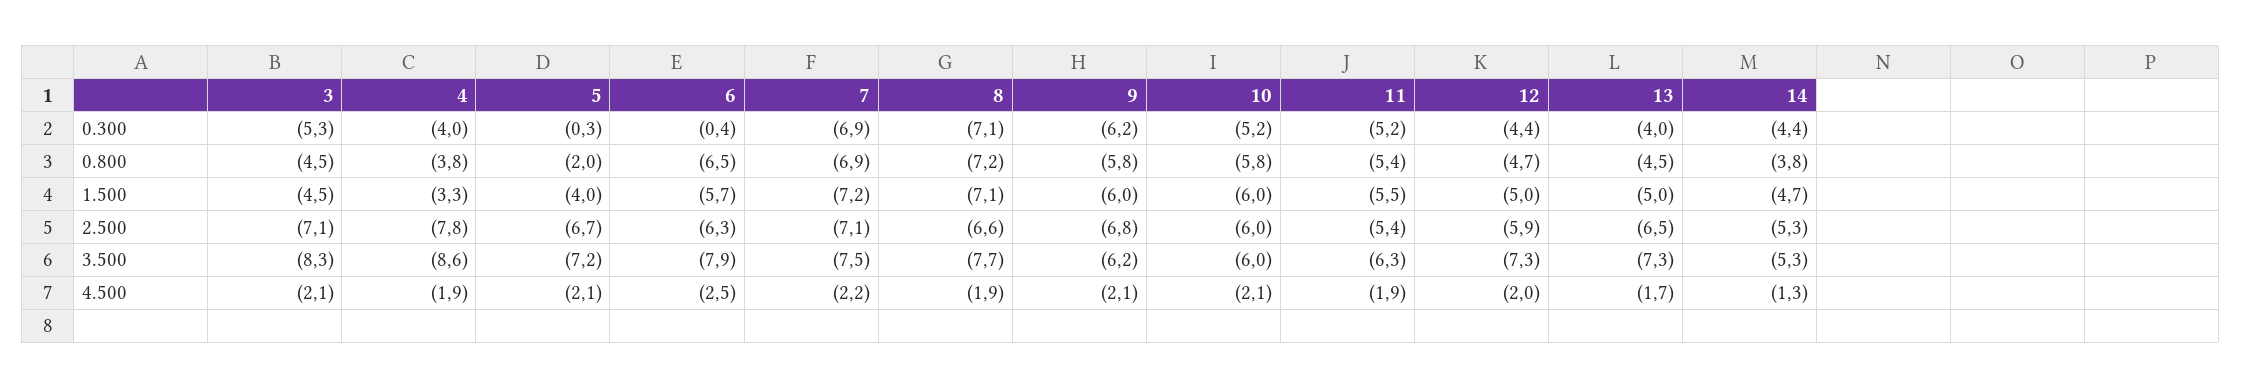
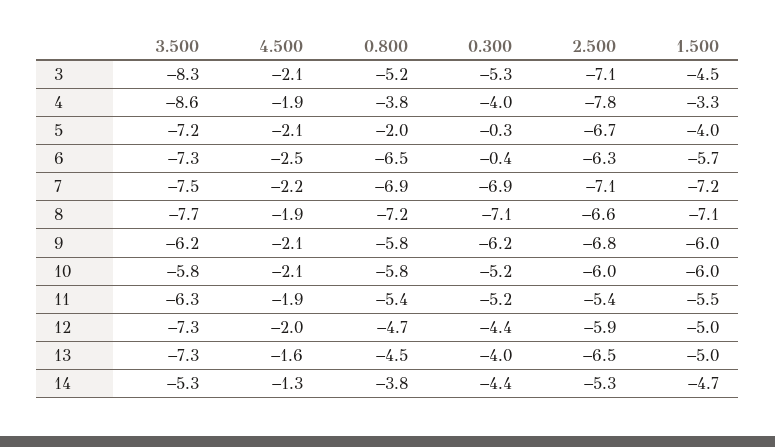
  {
    "3": {
      "0.300": -5.3,
-     "0.800": -4.5,
+     "0.800": -5.2,
      "1.500": -4.5,
      "2.500": -7.1,
      "3.500": -8.3,
      "4.500": -2.1
    },
    "4": {
      "0.300": -4,
      "0.800": -3.8,
      "1.500": -3.3,
      "2.500": -7.8,
      "3.500": -8.6,
      "4.500": -1.9
    },
    "5": {
      "0.300": -0.3,
      "0.800": -2,
      "1.500": -4,
      "2.500": -6.7,
      "3.500": -7.2,
      "4.500": -2.1
    },
    "6": {
      "0.300": -0.4,
      "0.800": -6.5,
      "1.500": -5.7,
      "2.500": -6.3,
-     "3.500": -7.9,
+     "3.500": -7.3,
      "4.500": -2.5
    },
    "7": {
      "0.300": -6.9,
      "0.800": -6.9,
      "1.500": -7.2,
      "2.500": -7.1,
      "3.500": -7.5,
      "4.500": -2.2
    },
    "8": {
      "0.300": -7.1,
      "0.800": -7.2,
      "1.500": -7.1,
      "2.500": -6.6,
      "3.500": -7.7,
      "4.500": -1.9
    },
    "9": {
      "0.300": -6.2,
      "0.800": -5.8,
      "1.500": -6,
      "2.500": -6.8,
      "3.500": -6.2,
      "4.500": -2.1
    },
    "10": {
      "0.300": -5.2,
      "0.800": -5.8,
      "1.500": -6,
      "2.500": -6,
-     "3.500": -6,
+     "3.500": -5.8,
      "4.500": -2.1
    },
    "11": {
      "0.300": -5.2,
      "0.800": -5.4,
      "1.500": -5.5,
      "2.500": -5.4,
      "3.500": -6.3,
      "4.500": -1.9
    },
    "12": {
      "0.300": -4.4,
      "0.800": -4.7,
      "1.500": -5,
      "2.500": -5.9,
      "3.500": -7.3,
      "4.500": -2
    },
    "13": {
      "0.300": -4,
      "0.800": -4.5,
      "1.500": -5,
      "2.500": -6.5,
      "3.500": -7.3,
-     "4.500": -1.7
+     "4.500": -1.6
    },
    "14": {
      "0.300": -4.4,
      "0.800": -3.8,
      "1.500": -4.7,
      "2.500": -5.3,
      "3.500": -5.3,
      "4.500": -1.3
    }
  }

